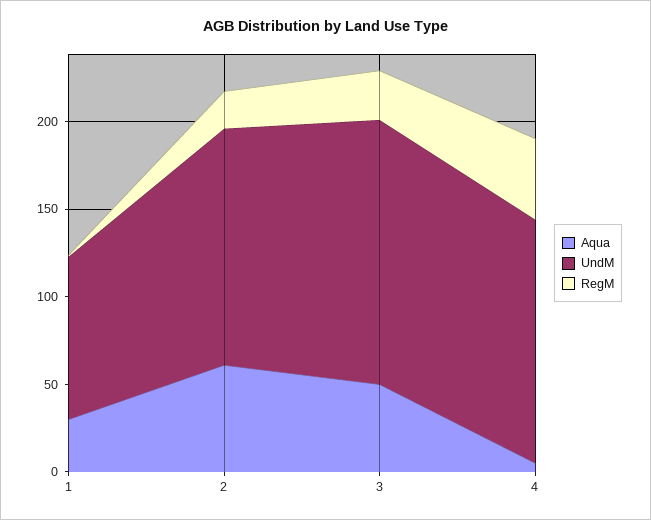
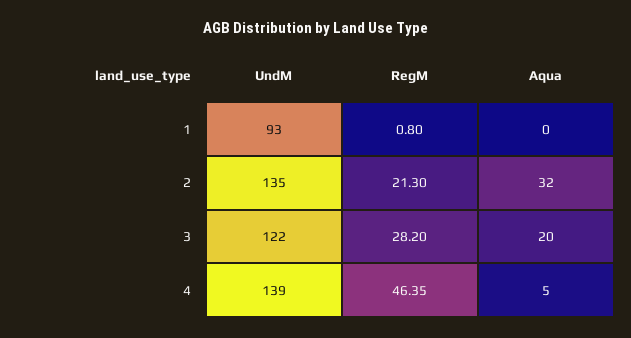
  {
    "Aqua": {
-     "1": 30,
+     "1": 0,
-     "2": 60,
+     "2": 32,
-     "3": 50,
+     "3": 20,
      "4": 5
    },
    "UndM": {
      "1": 93,
      "2": 135,
-     "3": 150,
+     "3": 122,
      "4": 139
    },
    "RegM": {
      "1": 0.8,
      "2": 21.3,
      "3": 28.2,
      "4": 46.35
    }
  }

